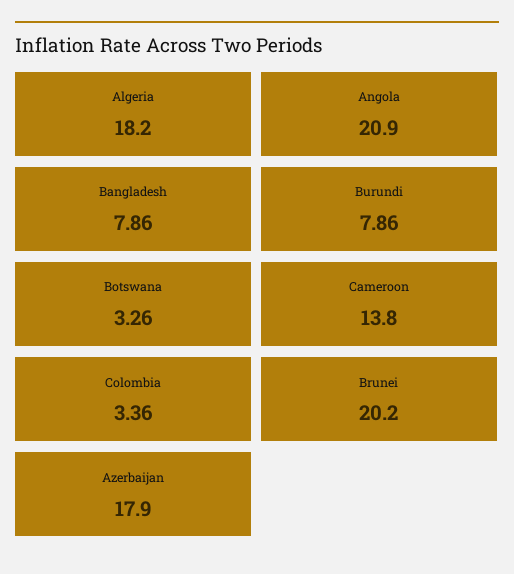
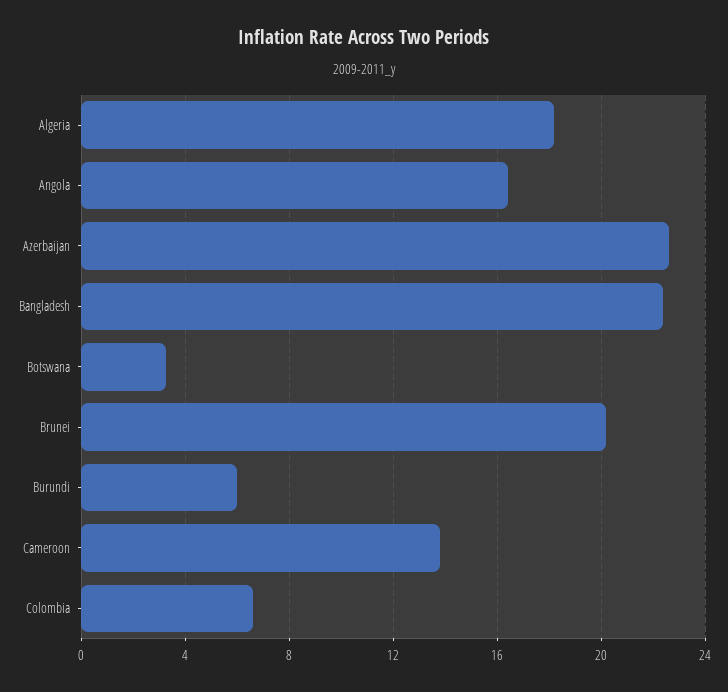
  {
    "Algeria": 18.2,
-   "Angola": 20.9,
+   "Angola": 16.5,
-   "Bangladesh": 7.86,
+   "Bangladesh": 22.5,
-   "Burundi": 7.86,
+   "Burundi": 6,
    "Botswana": 3.26,
    "Cameroon": 13.8,
-   "Colombia": 3.36,
+   "Colombia": 6.5,
    "Brunei": 20.2,
-   "Azerbaijan": 17.9
+   "Azerbaijan": 22.5
  }

